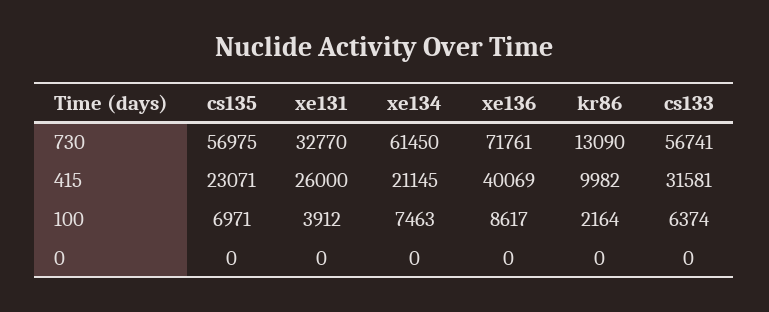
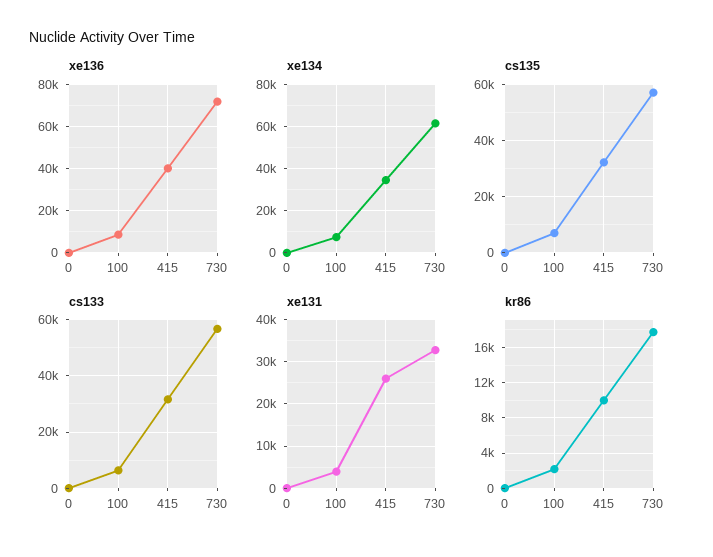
  {
    "cs135": {
      "730": 56975,
-     "415": 23071,
+     "415": 32500,
      "100": 6971,
      "0": 0
    },
    "xe131": {
      "730": 32770,
      "415": 26000,
      "100": 3912,
      "0": 0
    },
    "xe134": {
      "730": 61450,
-     "415": 21145,
+     "415": 35000,
      "100": 7463,
      "0": 0
    },
    "xe136": {
      "730": 71761,
      "415": 40069,
      "100": 8617,
      "0": 0
    },
    "kr86": {
-     "730": 13090,
+     "730": 18000,
      "415": 9982,
      "100": 2164,
      "0": 0
    },
    "cs133": {
      "730": 56741,
      "415": 31581,
      "100": 6374,
      "0": 0
    }
  }

